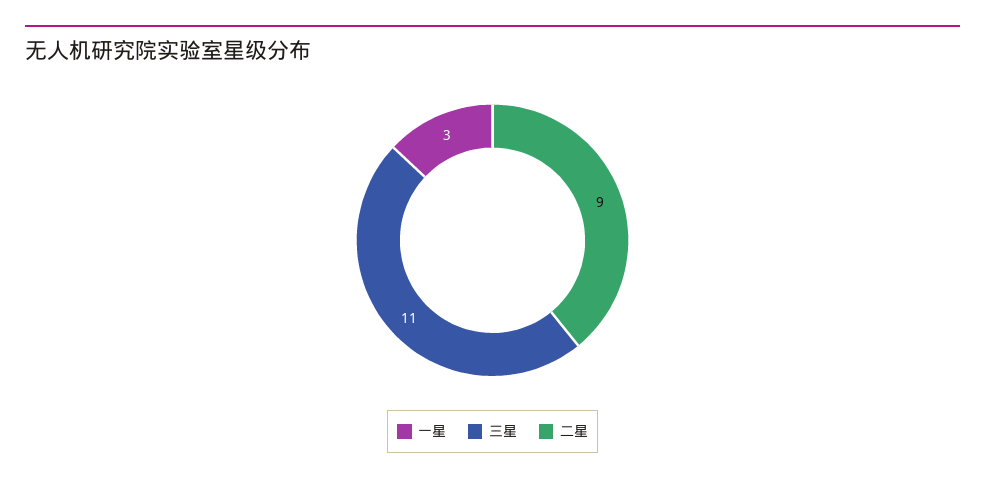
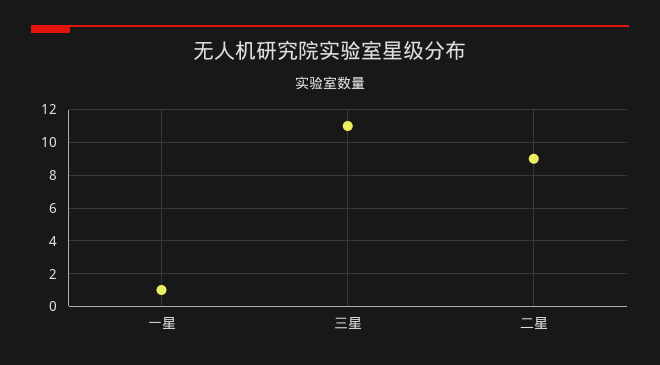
  {
-   "一星": 3,
+   "一星": 1,
    "三星": 11,
    "二星": 9
  }

